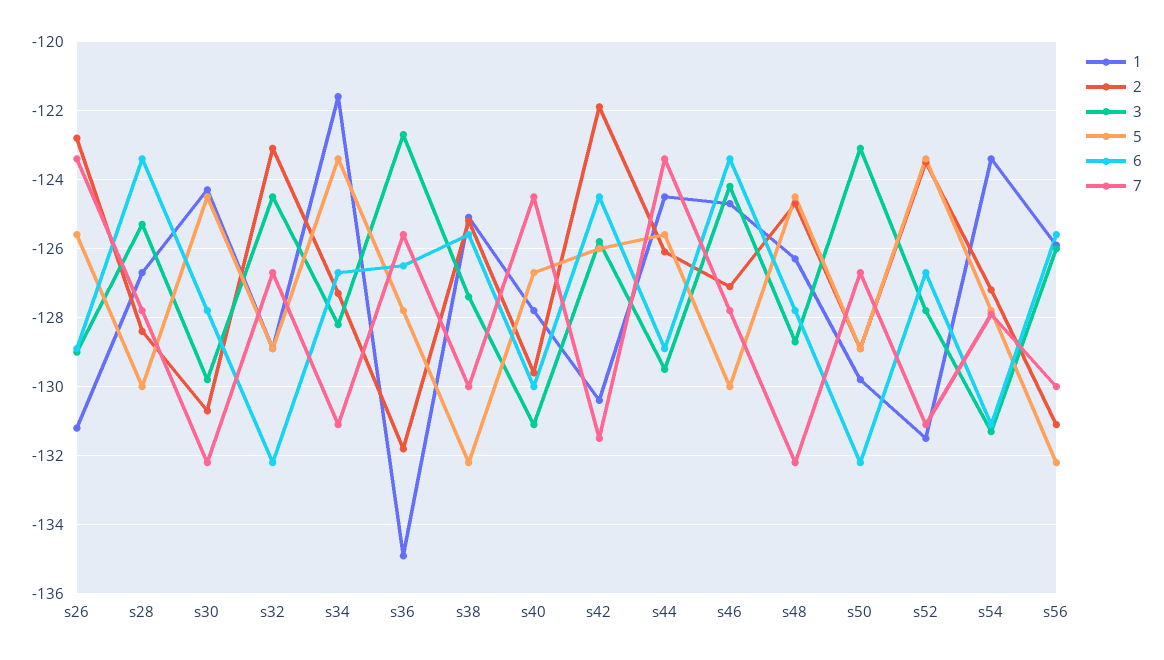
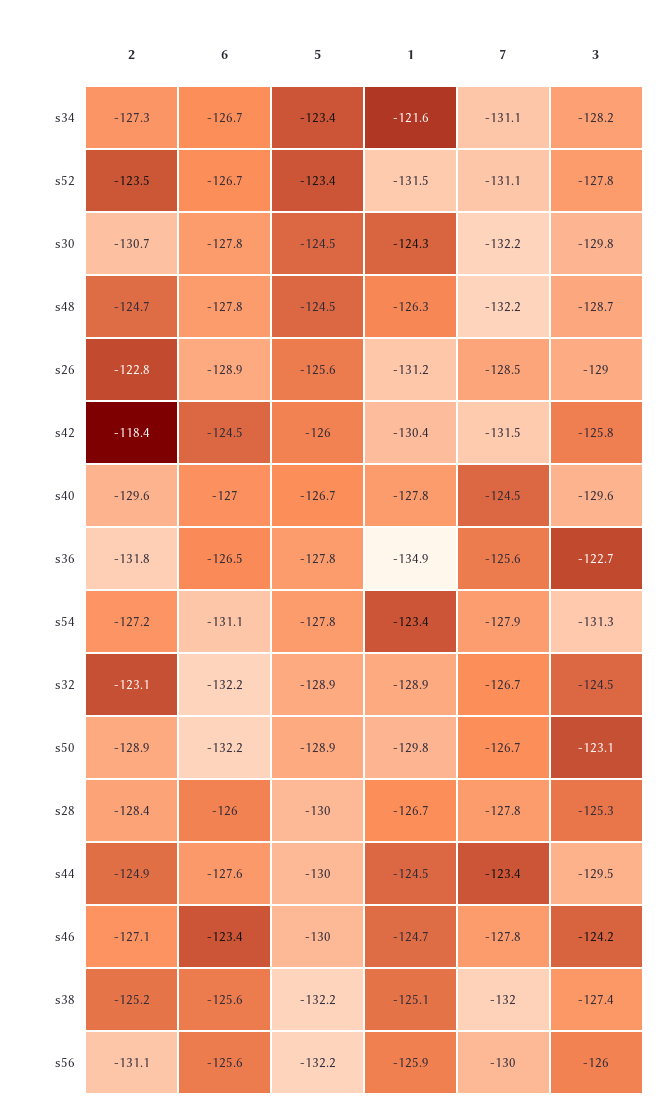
  {
    "1": {
      "s26": -131.2,
      "s28": -126.7,
      "s30": -124.3,
      "s32": -128.9,
      "s34": -121.6,
      "s36": -134.9,
      "s38": -125.1,
      "s40": -127.8,
      "s42": -130.4,
      "s44": -124.5,
      "s46": -124.7,
      "s48": -126.3,
      "s50": -129.8,
      "s52": -131.5,
      "s54": -123.4,
      "s56": -125.9
    },
    "2": {
      "s26": -122.8,
      "s28": -128.4,
      "s30": -130.7,
      "s32": -123.1,
      "s34": -127.3,
      "s36": -131.8,
      "s38": -125.2,
      "s40": -129.6,
-     "s42": -122,
+     "s42": -118.4,
-     "s44": -126,
+     "s44": -124.9,
      "s46": -127.1,
      "s48": -124.7,
      "s50": -128.9,
      "s52": -123.5,
      "s54": -127.2,
      "s56": -131.1
    },
    "3": {
      "s26": -129,
      "s28": -125.3,
      "s30": -129.8,
      "s32": -124.5,
      "s34": -128.2,
      "s36": -122.7,
      "s38": -127.4,
-     "s40": -131,
+     "s40": -129.6,
      "s42": -125.8,
      "s44": -129.5,
      "s46": -124.2,
      "s48": -128.7,
      "s50": -123.1,
      "s52": -127.8,
      "s54": -131.3,
      "s56": -126
    },
    "5": {
      "s26": -125.6,
      "s28": -130,
      "s30": -124.5,
      "s32": -128.9,
      "s34": -123.4,
      "s36": -127.8,
      "s38": -132.2,
      "s40": -126.7,
      "s42": -126,
-     "s44": -125.5,
+     "s44": -130,
      "s46": -130,
      "s48": -124.5,
      "s50": -128.9,
      "s52": -123.4,
      "s54": -127.8,
      "s56": -132.2
    },
    "6": {
      "s26": -128.9,
-     "s28": -123.5,
+     "s28": -126,
      "s30": -127.8,
      "s32": -132.2,
      "s34": -126.7,
      "s36": -126.5,
      "s38": -125.6,
-     "s40": -130,
+     "s40": -127,
      "s42": -124.5,
-     "s44": -129,
+     "s44": -127.6,
      "s46": -123.4,
      "s48": -127.8,
      "s50": -132.2,
      "s52": -126.7,
      "s54": -131.1,
      "s56": -125.6
    },
    "7": {
-     "s26": -123.5,
+     "s26": -128.5,
      "s28": -127.8,
      "s30": -132.2,
      "s32": -126.7,
      "s34": -131.1,
      "s36": -125.6,
-     "s38": -130,
+     "s38": -132,
      "s40": -124.5,
      "s42": -131.5,
      "s44": -123.4,
      "s46": -127.8,
      "s48": -132.2,
      "s50": -126.7,
      "s52": -131.1,
      "s54": -127.9,
      "s56": -130
    }
  }

